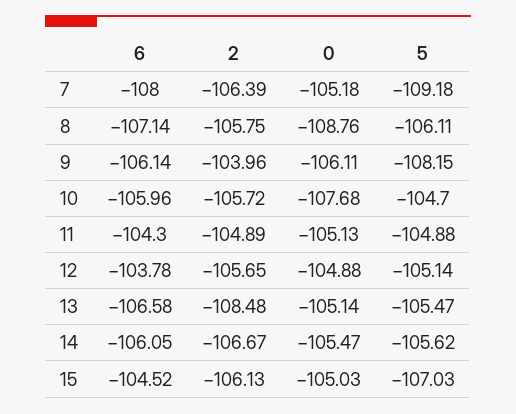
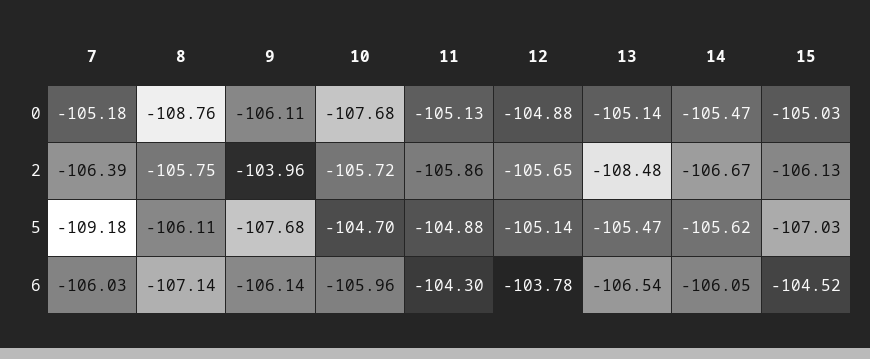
  {
    "6": {
-     "7": -108,
+     "7": -106.03,
      "8": -107.14,
      "9": -106.14,
      "10": -105.96,
      "11": -104.3,
      "12": -103.78,
-     "13": -106.58,
+     "13": -106.54,
      "14": -106.05,
      "15": -104.52
    },
    "2": {
      "7": -106.39,
      "8": -105.75,
      "9": -103.96,
      "10": -105.72,
-     "11": -104.89,
+     "11": -105.86,
      "12": -105.65,
      "13": -108.48,
      "14": -106.67,
      "15": -106.13
    },
    "0": {
      "7": -105.18,
      "8": -108.76,
      "9": -106.11,
      "10": -107.68,
      "11": -105.13,
      "12": -104.88,
      "13": -105.14,
      "14": -105.47,
      "15": -105.03
    },
    "5": {
      "7": -109.18,
      "8": -106.11,
-     "9": -108.15,
+     "9": -107.68,
      "10": -104.7,
      "11": -104.88,
      "12": -105.14,
      "13": -105.47,
      "14": -105.62,
      "15": -107.03
    }
  }

